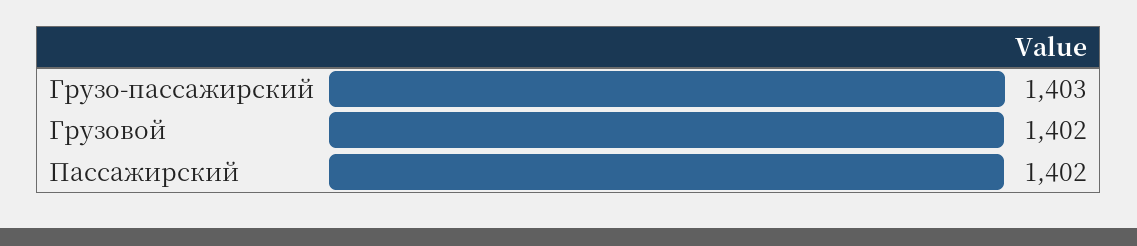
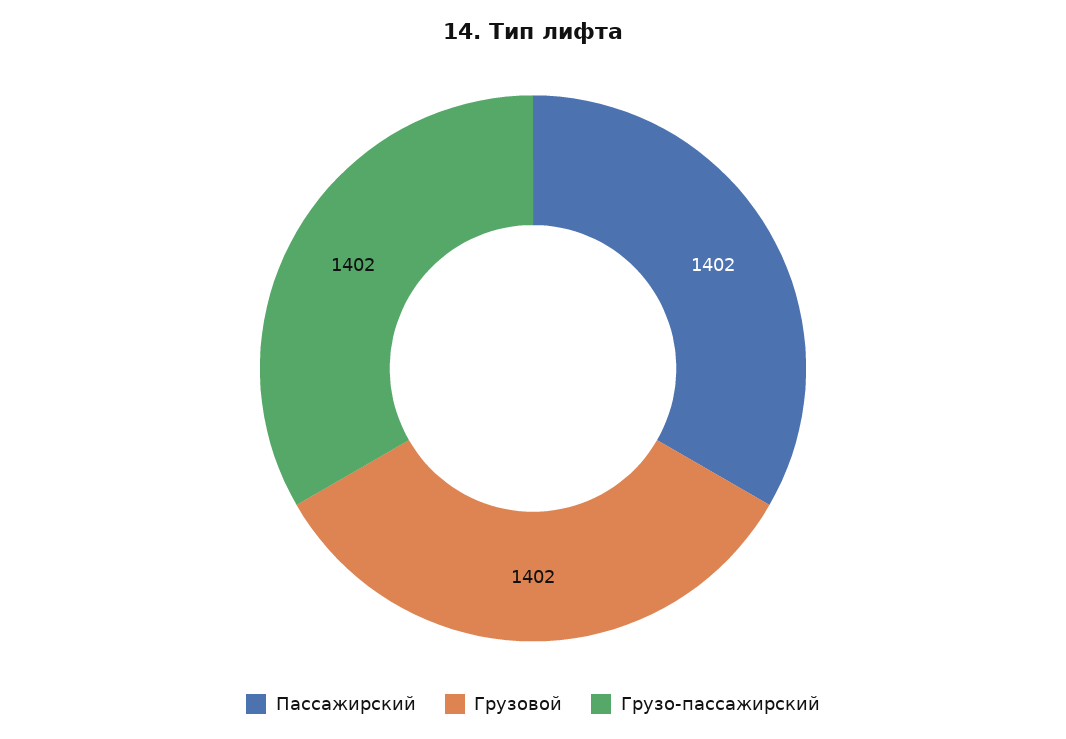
  {
-   "Грузо-пассажирский": 1403,
+   "Грузо-пассажирский": 1402,
    "Грузовой": 1402,
    "Пассажирский": 1402
  }

